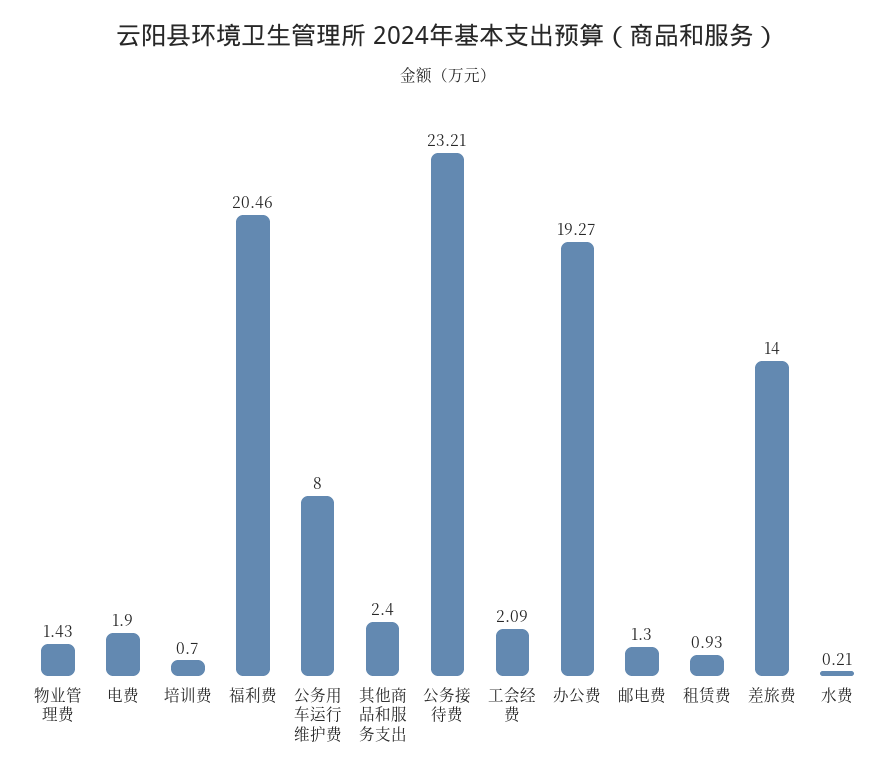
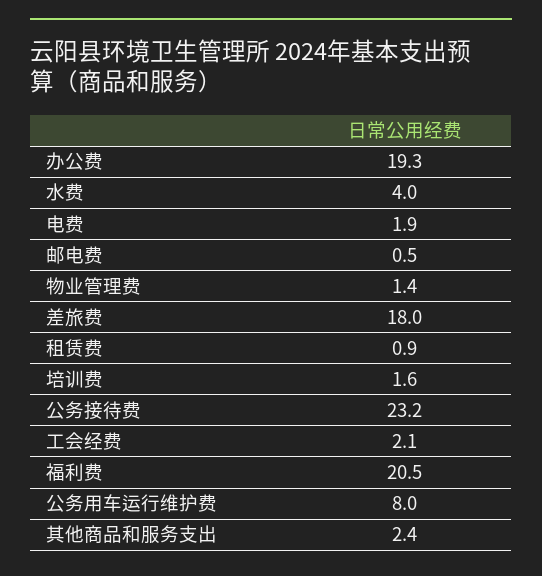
  {
    "物业管理费": 1.43,
    "电费": 1.9,
-   "培训费": 0.7,
+   "培训费": 1.6,
    "福利费": 20.46,
    "公务用车运行维护费": 8,
    "其他商品和服务支出": 2.4,
    "公务接待费": 23.21,
    "工会经费": 2.09,
    "办公费": 19.27,
-   "邮电费": 1.3,
+   "邮电费": 0.5,
    "租赁费": 0.93,
-   "差旅费": 14,
+   "差旅费": 18,
-   "水费": 0.21
+   "水费": 4
  }

